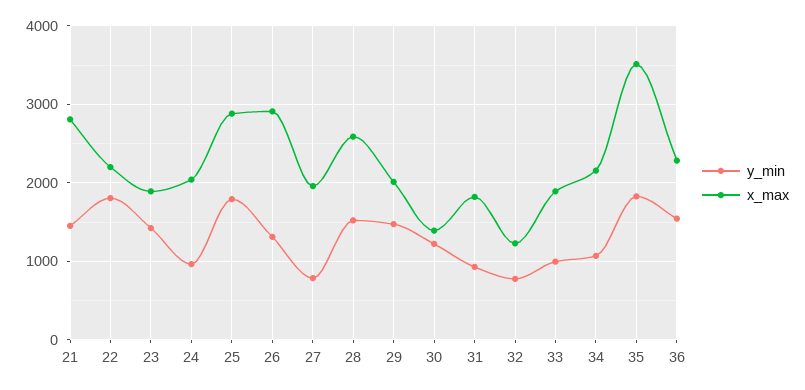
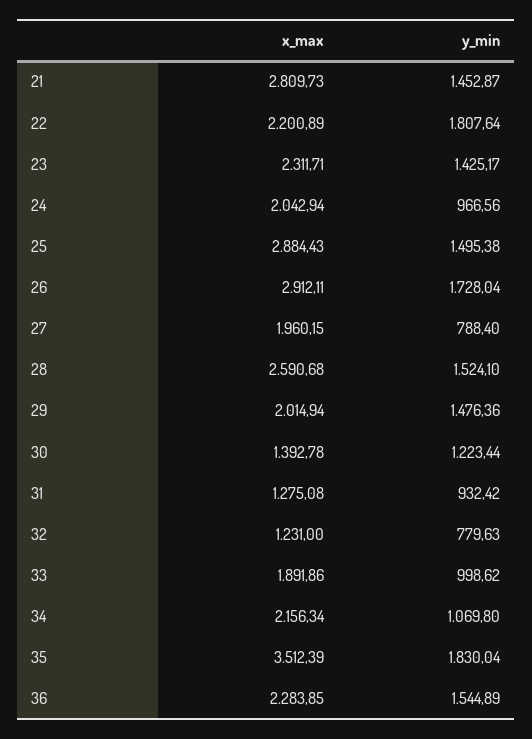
  {
    "y_min": {
      "21": 1452.87,
      "22": 1807.64,
      "23": 1425.17,
      "24": 966.56,
-     "25": 1800,
+     "25": 1495.38,
-     "26": 1300,
+     "26": 1728.04,
      "27": 788.4,
      "28": 1524.1,
      "29": 1476.36,
      "30": 1223.44,
      "31": 932.42,
      "32": 779.63,
      "33": 998.62,
      "34": 1069.8,
      "35": 1830.04,
      "36": 1544.89
    },
    "x_max": {
      "21": 2809.73,
      "22": 2200.89,
-     "23": 1900,
+     "23": 2311.71,
      "24": 2042.94,
      "25": 2884.43,
      "26": 2912.11,
      "27": 1960.15,
      "28": 2590.68,
      "29": 2014.94,
      "30": 1392.78,
-     "31": 1800,
+     "31": 1275.08,
      "32": 1231,
      "33": 1891.86,
      "34": 2156.34,
      "35": 3512.39,
      "36": 2283.85
    }
  }

